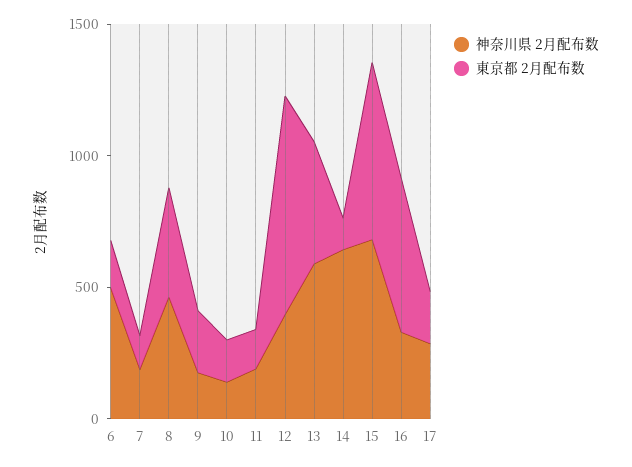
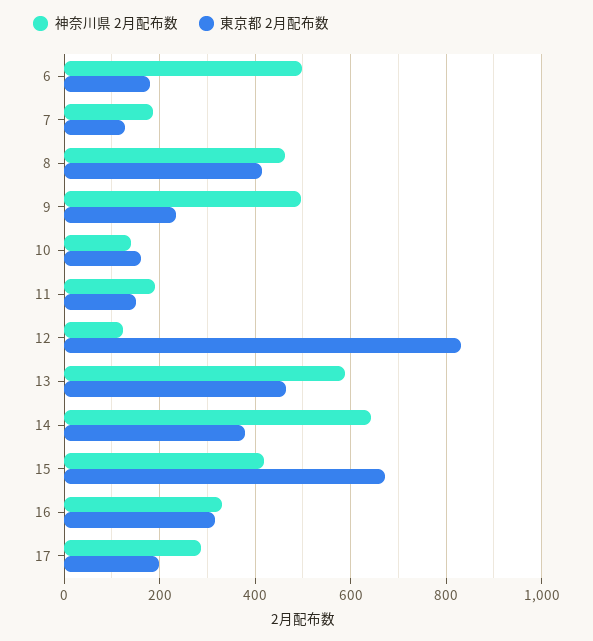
  {
    "神奈川県 2月配布数": {
      "6": 500,
      "7": 180,
      "8": 460,
-     "9": 200,
+     "9": 500,
      "10": 140,
      "11": 200,
-     "12": 400,
+     "12": 120,
      "13": 580,
      "14": 640,
-     "15": 700,
+     "15": 420,
      "16": 340,
      "17": 280
    },
    "東京都 2月配布数": {
      "6": 180,
      "7": 120,
      "8": 420,
      "9": 240,
      "10": 160,
      "11": 160,
      "12": 840,
      "13": 460,
-     "14": 100,
+     "14": 380,
      "15": 680,
-     "16": 600,
+     "16": 320,
      "17": 200
    }
  }

